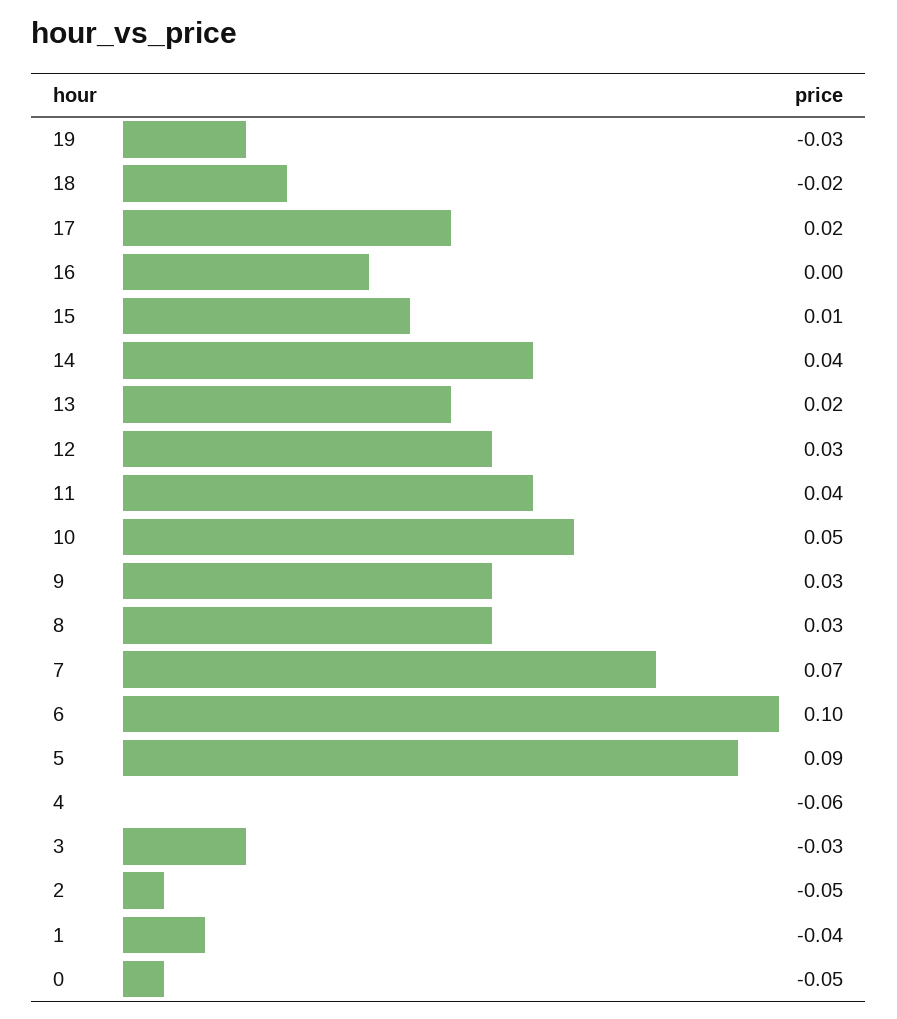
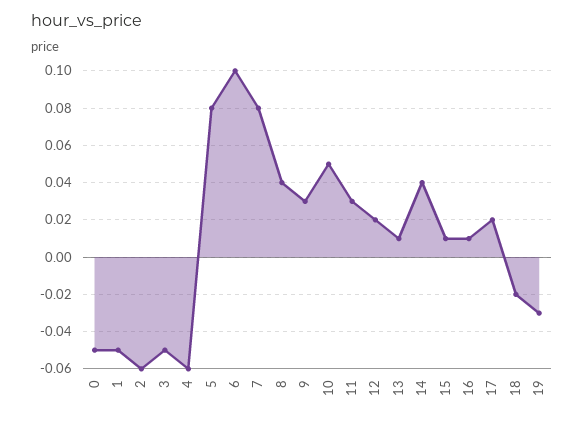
  {
    "19": -0.03,
    "18": -0.02,
    "17": 0.02,
-   "16": 0,
+   "16": 0.01,
    "15": 0.01,
    "14": 0.04,
-   "13": 0.02,
+   "13": 0.01,
-   "12": 0.03,
+   "12": 0.02,
-   "11": 0.04,
+   "11": 0.03,
    "10": 0.05,
    "9": 0.03,
-   "8": 0.03,
+   "8": 0.04,
-   "7": 0.07,
+   "7": 0.08,
    "6": 0.1,
-   "5": 0.09,
+   "5": 0.08,
    "4": -0.06,
-   "3": -0.03,
+   "3": -0.05,
-   "2": -0.05,
+   "2": -0.06,
-   "1": -0.04,
+   "1": -0.05,
    "0": -0.05
  }

